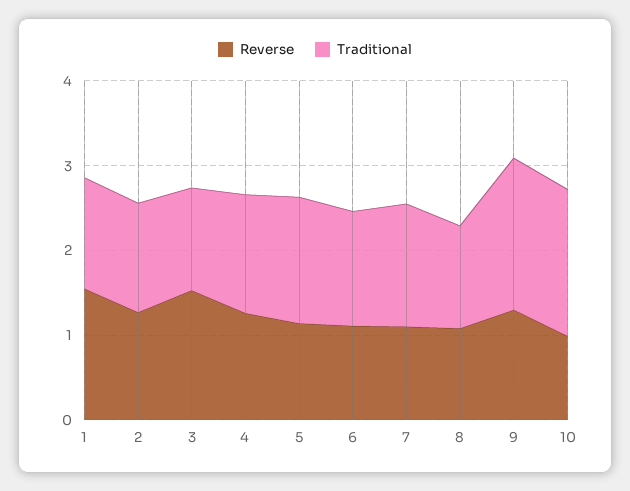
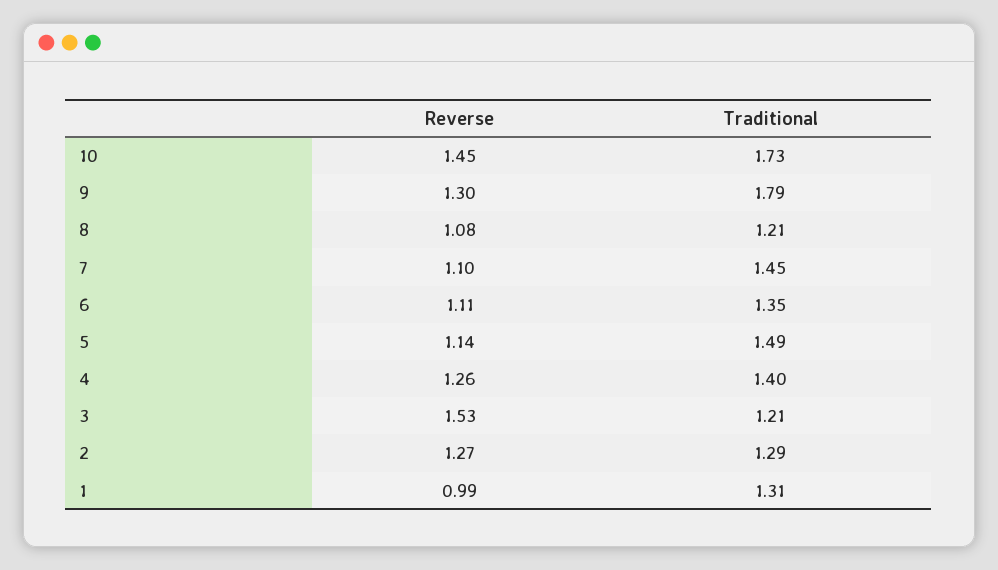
  {
    "Reverse": {
-     "1": 1.6,
+     "1": 0.99,
      "2": 1.27,
      "3": 1.53,
      "4": 1.26,
      "5": 1.14,
      "6": 1.11,
      "7": 1.1,
      "8": 1.08,
      "9": 1.3,
-     "10": 1
+     "10": 1.45
    },
    "Traditional": {
      "1": 1.31,
      "2": 1.29,
      "3": 1.21,
      "4": 1.4,
      "5": 1.49,
      "6": 1.35,
      "7": 1.45,
      "8": 1.21,
      "9": 1.79,
      "10": 1.73
    }
  }

